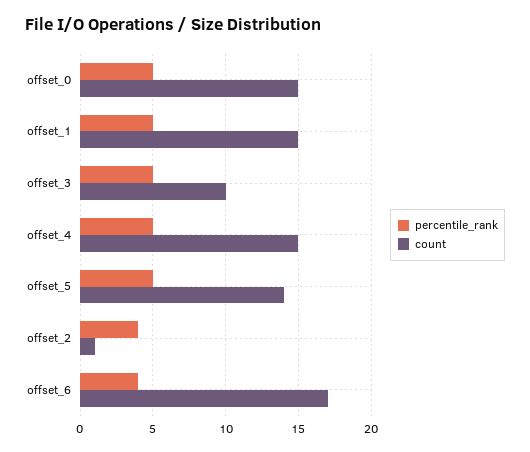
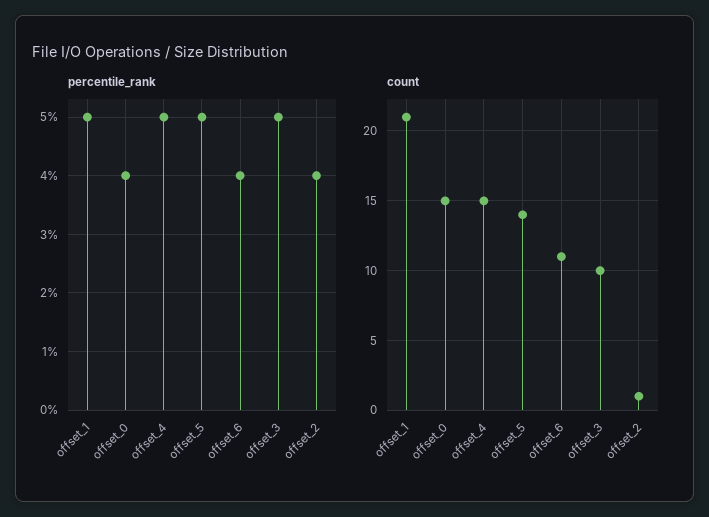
  {
    "percentile_rank": {
-     "offset_0": 5,
+     "offset_0": 4,
      "offset_1": 5,
      "offset_3": 5,
      "offset_4": 5,
      "offset_5": 5,
      "offset_2": 4,
      "offset_6": 4
    },
    "count": {
      "offset_0": 15,
-     "offset_1": 15,
+     "offset_1": 21,
      "offset_3": 10,
      "offset_4": 15,
      "offset_5": 14,
      "offset_2": 1,
-     "offset_6": 17
+     "offset_6": 11
    }
  }

